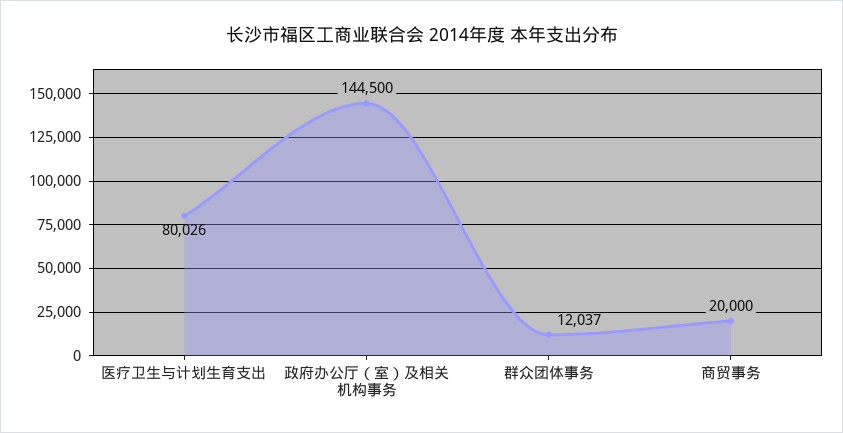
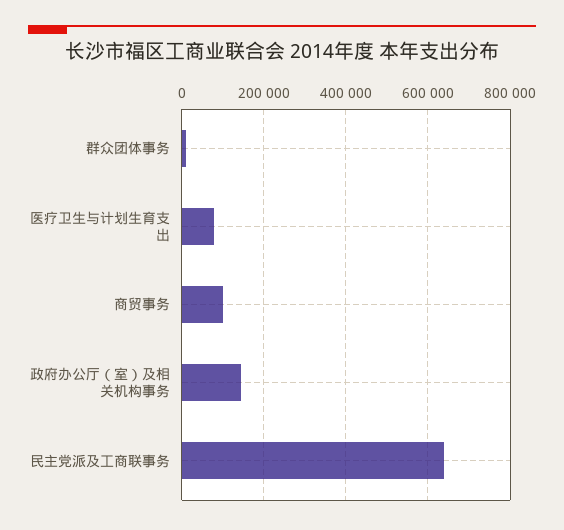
  {
    "医疗卫生与计划生育支出": 80026,
    "政府办公厅（室）及相关机构事务": 144500,
    "群众团体事务": 12037,
-   "商贸事务": 20000
+   "商贸事务": 100000,
+   "民主党派及工商联事务": 640000
  }

